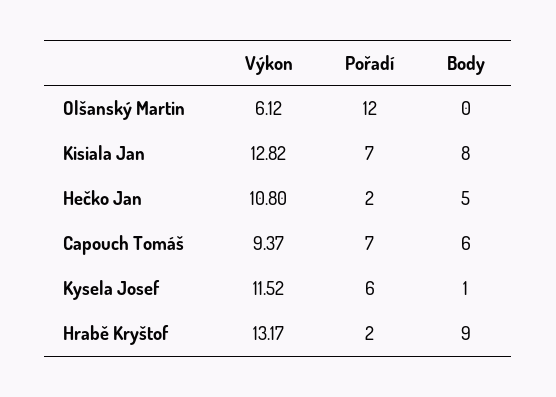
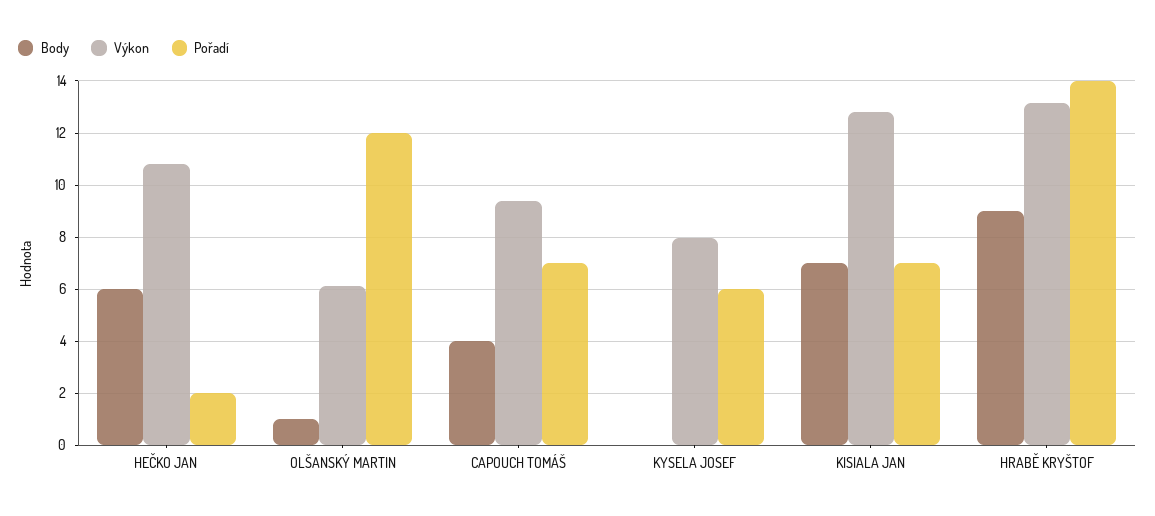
  {
    "Výkon": {
      "Olšanský Martin": 6.12,
      "Kisiala Jan": 12.82,
      "Hečko Jan": 10.8,
      "Capouch Tomáš": 9.37,
-     "Kysela Josef": 11.52,
+     "Kysela Josef": 8,
      "Hrabě Kryštof": 13.17
    },
    "Pořadí": {
      "Olšanský Martin": 12,
      "Kisiala Jan": 7,
      "Hečko Jan": 2,
      "Capouch Tomáš": 7,
      "Kysela Josef": 6,
-     "Hrabě Kryštof": 2
+     "Hrabě Kryštof": 14
    },
    "Body": {
-     "Olšanský Martin": 0,
+     "Olšanský Martin": 1,
-     "Kisiala Jan": 8,
+     "Kisiala Jan": 7,
-     "Hečko Jan": 5,
+     "Hečko Jan": 6,
-     "Capouch Tomáš": 6,
+     "Capouch Tomáš": 4,
-     "Kysela Josef": 1,
+     "Kysela Josef": 0,
      "Hrabě Kryštof": 9
    }
  }

